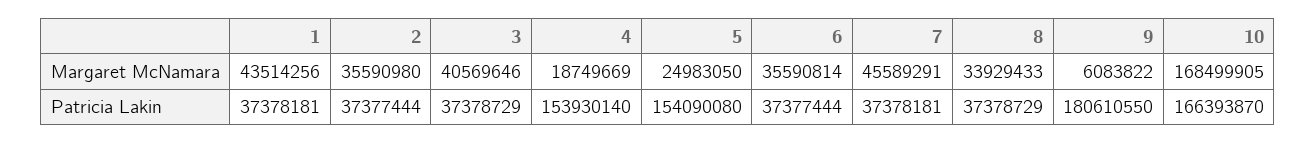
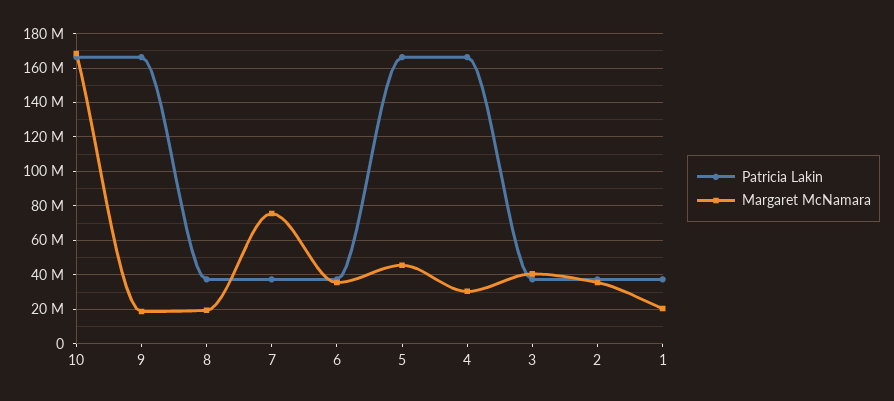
  {
    "Margaret McNamara": {
-     "1": 43514256,
+     "1": 20000000,
      "2": 35590980,
      "3": 40569646,
-     "4": 18749669,
+     "4": 30000000,
-     "5": 24983050,
+     "5": 45000000,
      "6": 35590814,
-     "7": 45589291,
+     "7": 75000000,
-     "8": 33929433,
+     "8": 20000000,
-     "9": 6083822,
+     "9": 20000000,
      "10": 168499905
    },
    "Patricia Lakin": {
      "1": 37378181,
      "2": 37377444,
      "3": 37378729,
-     "4": 153930140,
+     "4": 165000000,
-     "5": 154090080,
+     "5": 165000000,
      "6": 37377444,
      "7": 37378181,
      "8": 37378729,
-     "9": 180610550,
+     "9": 165000000,
      "10": 166393870
    }
  }

